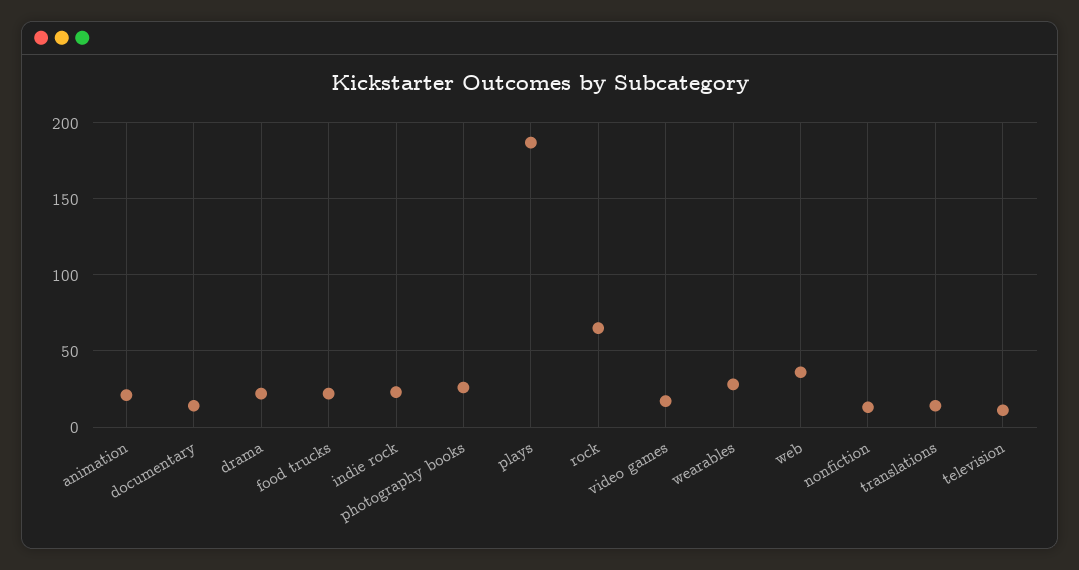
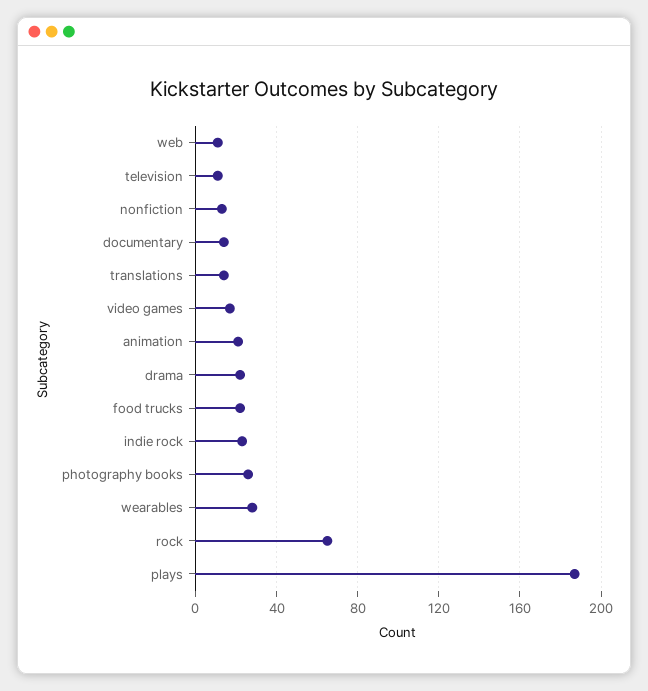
  {
    "animation": 20,
    "documentary": 15,
    "drama": 20,
    "food trucks": 20,
    "indie rock": 25,
    "photography books": 25,
    "plays": 185,
    "rock": 65,
    "video games": 15,
    "wearables": 30,
-   "web": 35,
+   "web": 10,
    "nonfiction": 15,
    "translations": 15,
    "television": 10
  }

